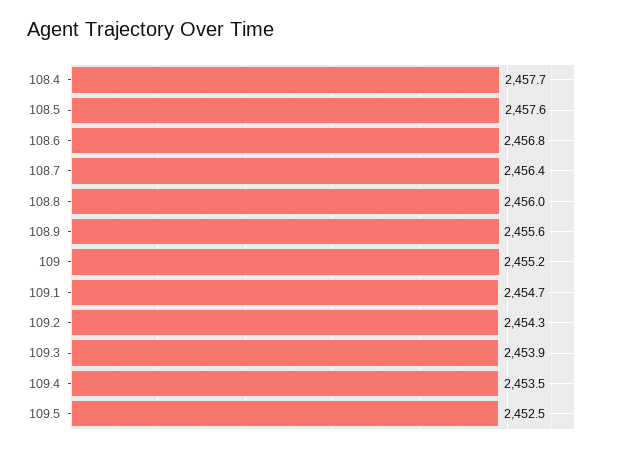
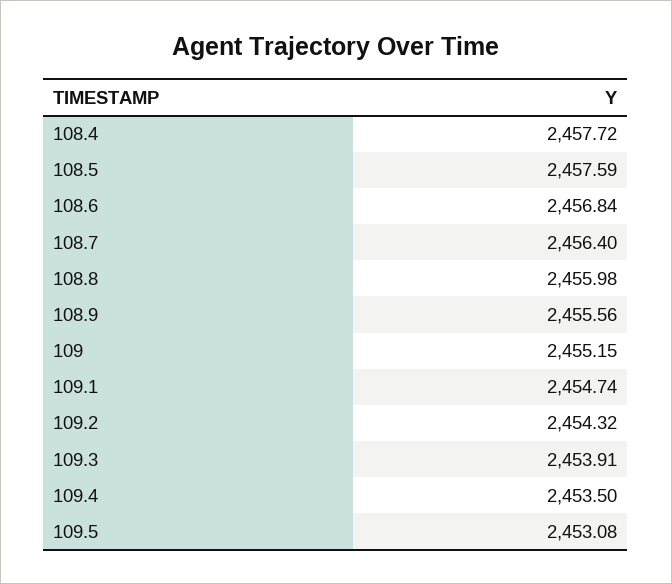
  {
    "108.4": 2457.72,
    "108.5": 2457.59,
    "108.6": 2456.84,
    "108.7": 2456.4,
    "108.8": 2455.98,
    "108.9": 2455.56,
    "109": 2455.15,
    "109.1": 2454.74,
    "109.2": 2454.32,
    "109.3": 2453.91,
    "109.4": 2453.5,
-   "109.5": 2452.5
+   "109.5": 2453.08
  }

